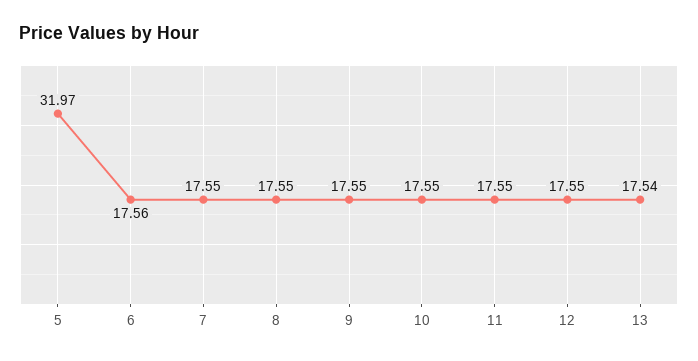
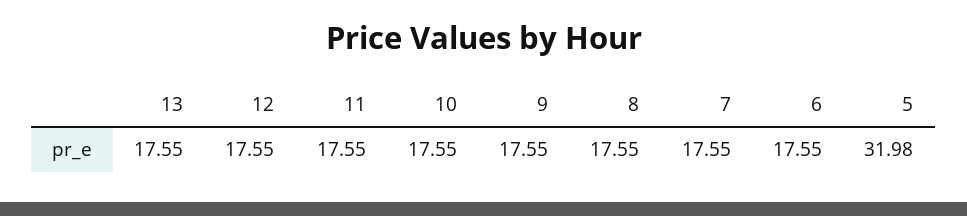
  {
-   "5": 31.97,
+   "5": 31.98,
-   "6": 17.56,
+   "6": 17.55,
    "7": 17.55,
    "8": 17.55,
    "9": 17.55,
    "10": 17.55,
    "11": 17.55,
    "12": 17.55,
-   "13": 17.54
+   "13": 17.55
  }

